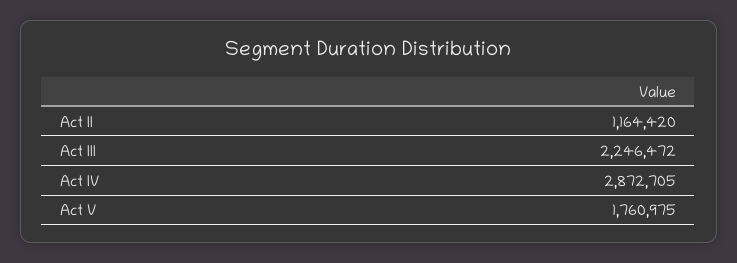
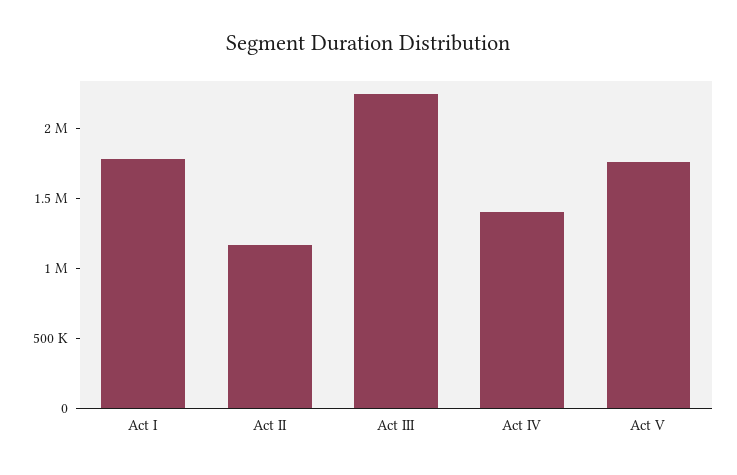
  {
    "Act II": 1164420,
    "Act III": 2246472,
-   "Act IV": 2872705,
+   "Act IV": 1400000,
-   "Act V": 1760975
+   "Act V": 1760975,
+   "Act I": 1800000
  }

